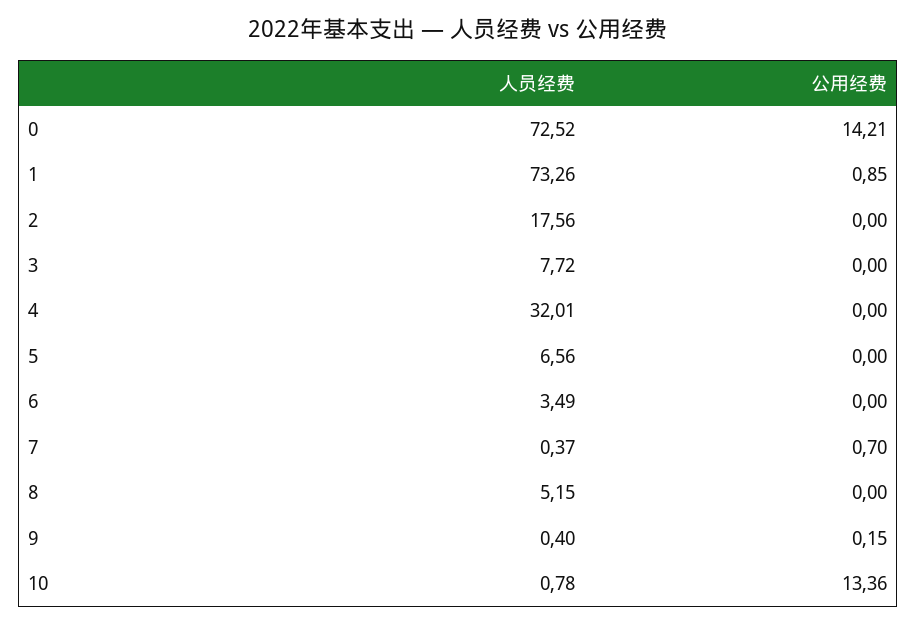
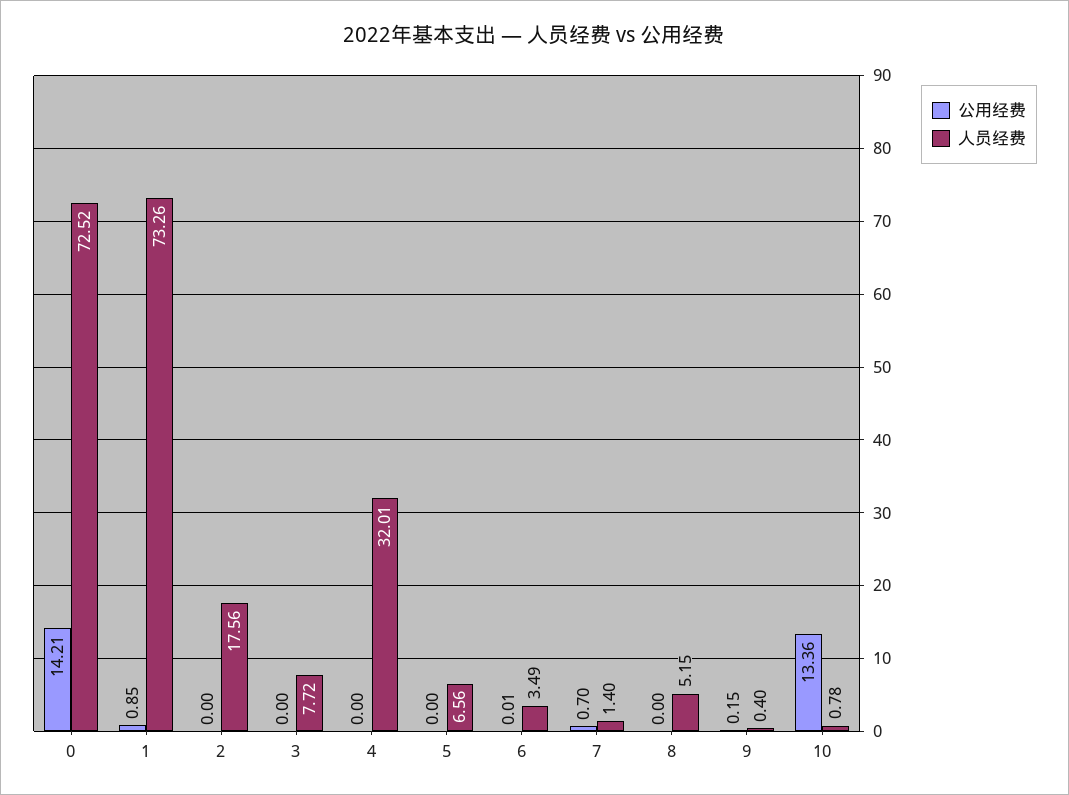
  {
    "人员经费": {
      "0": 72.52,
      "1": 73.26,
      "2": 17.56,
      "3": 7.72,
      "4": 32.01,
      "5": 6.56,
      "6": 3.49,
-     "7": 0.37,
+     "7": 1.4,
      "8": 5.15,
      "9": 0.4,
      "10": 0.78
    },
    "公用经费": {
      "0": 14.21,
      "1": 0.85,
      "2": 0,
      "3": 0,
      "4": 0,
      "5": 0,
-     "6": 0,
+     "6": 0.01,
      "7": 0.7,
      "8": 0,
      "9": 0.15,
      "10": 13.36
    }
  }

